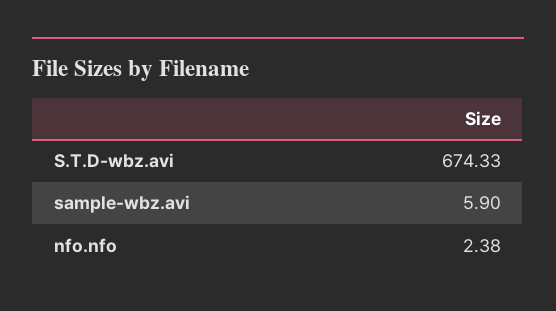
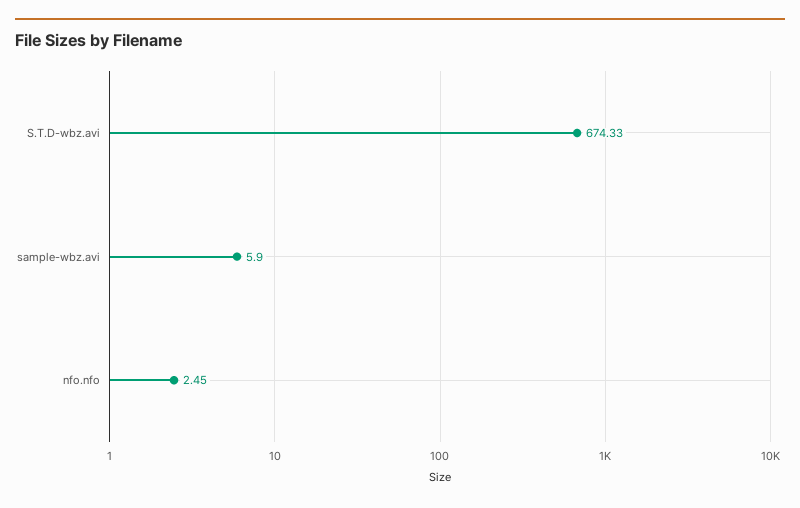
  {
    "S.T.D-wbz.avi": 674.33,
    "sample-wbz.avi": 5.9,
-   "nfo.nfo": 2.38
+   "nfo.nfo": 2.45
  }

